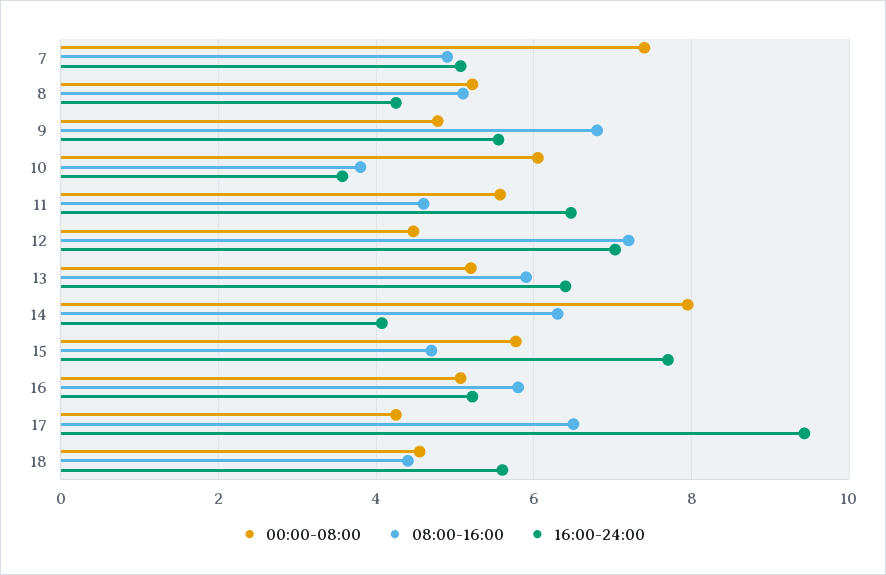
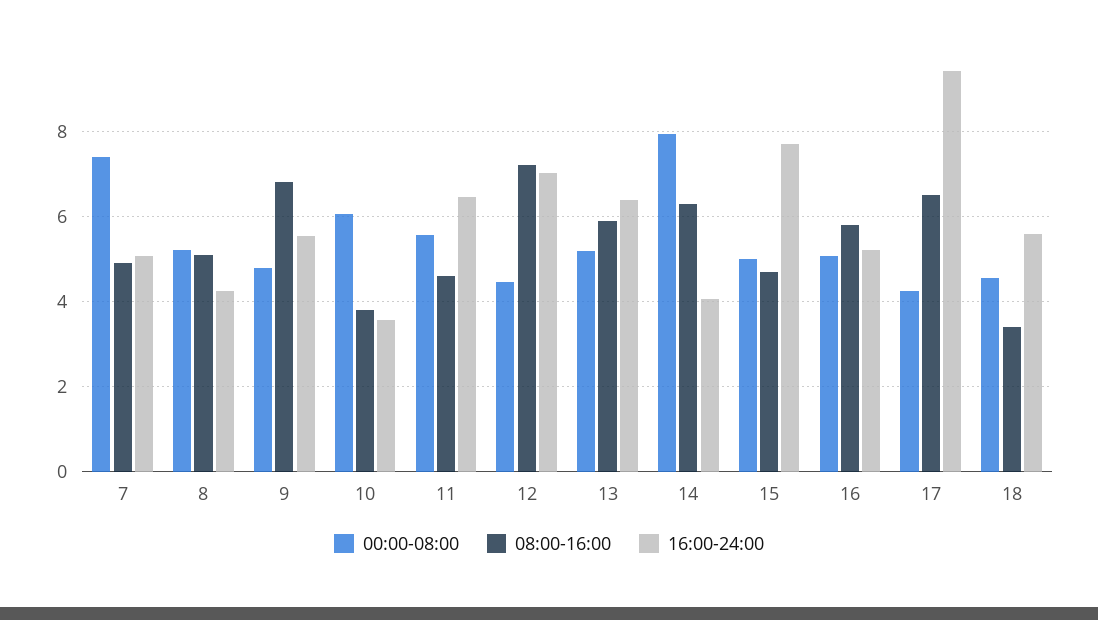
  {
    "00:00-08:00": {
      "7": 7.4,
      "8": 5.2,
      "9": 4.8,
      "10": 6,
      "11": 5.6,
      "12": 4.4,
      "13": 5.2,
      "14": 8,
-     "15": 5.8,
+     "15": 5,
      "16": 5,
      "17": 4.2,
      "18": 4.6
    },
    "08:00-16:00": {
      "7": 5,
      "8": 5.2,
      "9": 6.8,
      "10": 3.8,
      "11": 4.6,
      "12": 7.2,
      "13": 6,
      "14": 6.4,
      "15": 4.8,
      "16": 5.8,
      "17": 6.6,
-     "18": 4.4
+     "18": 3.4
    },
    "16:00-24:00": {
      "7": 5,
      "8": 4.2,
      "9": 5.6,
      "10": 3.6,
      "11": 6.4,
      "12": 7,
      "13": 6.4,
      "14": 4,
      "15": 7.8,
      "16": 5.2,
      "17": 9.4,
      "18": 5.6
    }
  }

